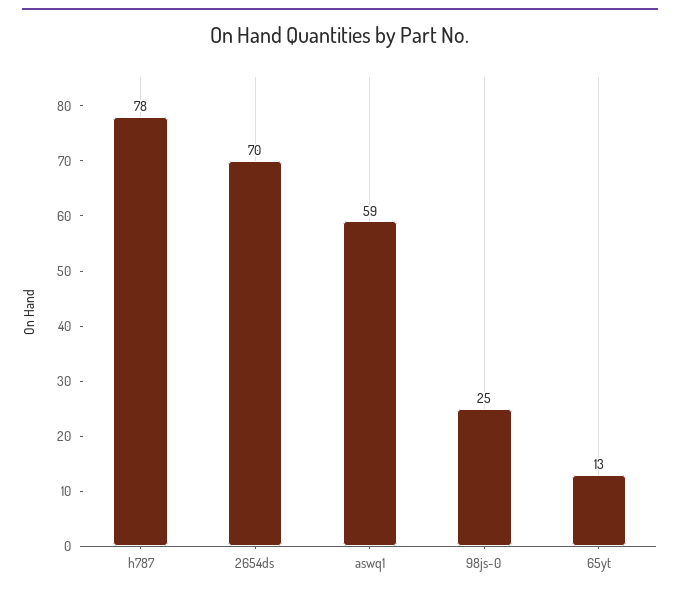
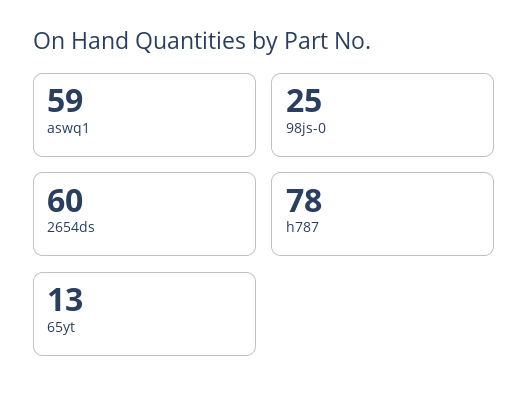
  {
    "h787": 78,
-   "2654ds": 70,
+   "2654ds": 60,
    "aswq1": 59,
    "98js-0": 25,
    "65yt": 13
  }

